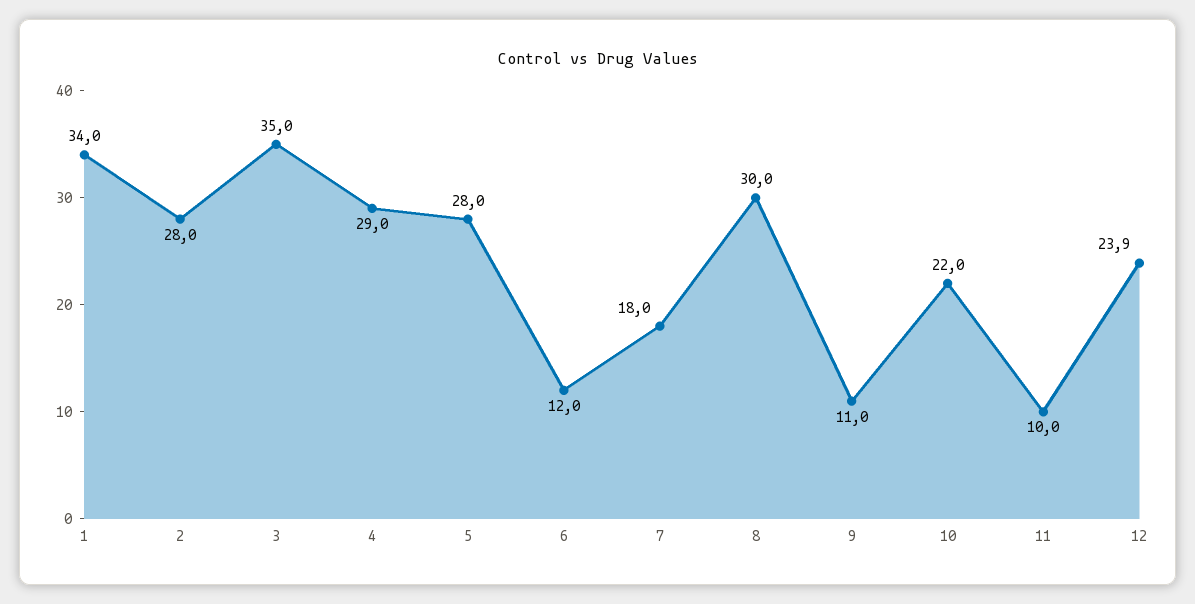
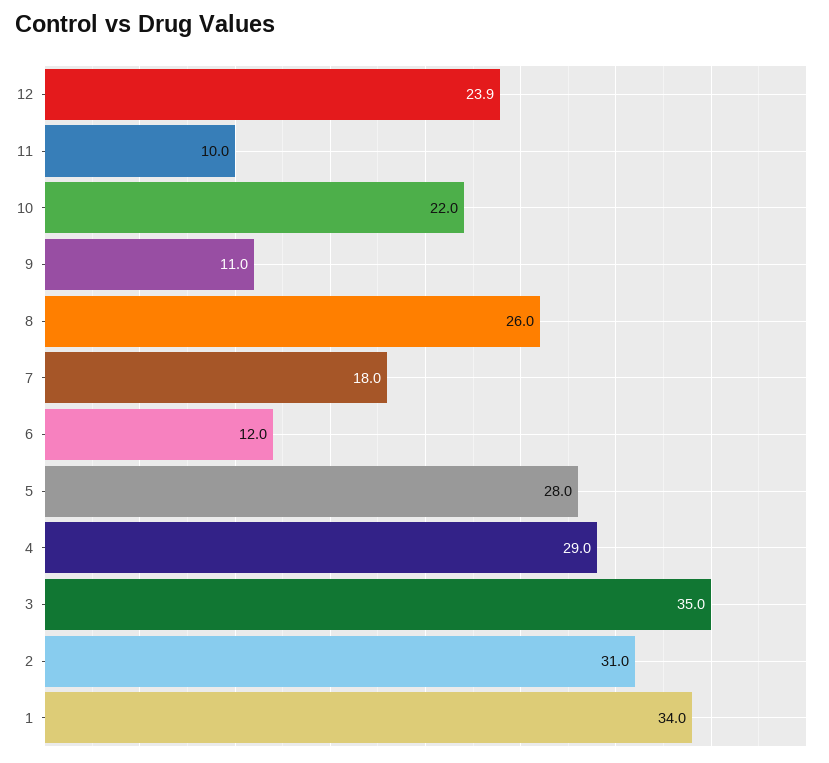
  {
    "1": 34,
-   "2": 28,
+   "2": 31,
    "3": 35,
    "4": 29,
    "5": 28,
    "6": 12,
    "7": 18,
-   "8": 30,
+   "8": 26,
    "9": 11,
    "10": 22,
    "11": 10,
    "12": 23.9
  }

